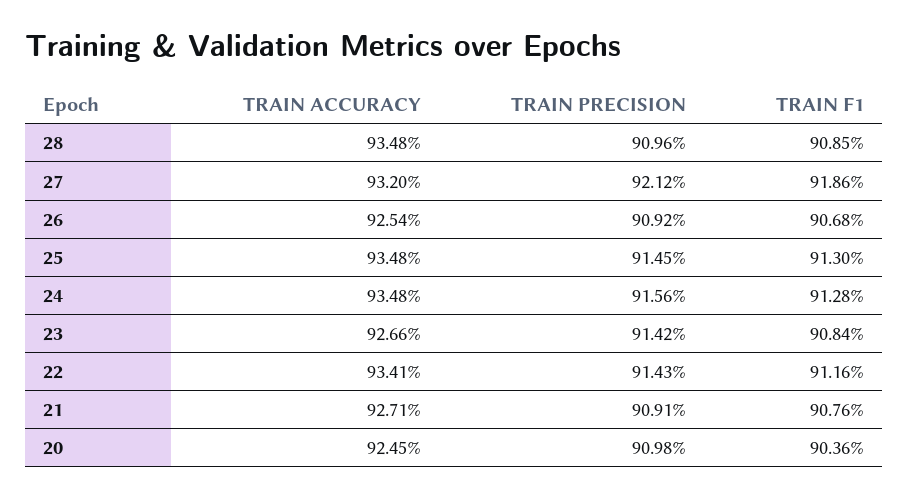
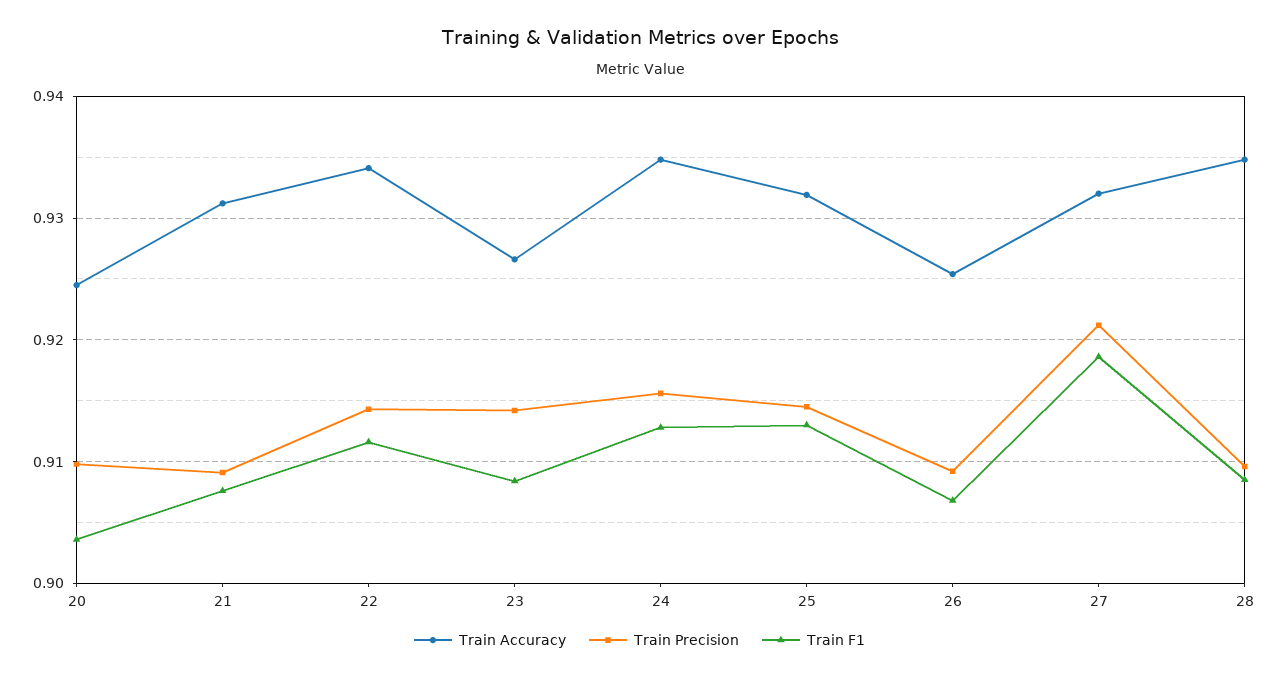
  {
    "TRAIN ACCURACY": {
      "28": 0.9348,
      "27": 0.932,
      "26": 0.9254,
-     "25": 0.9348,
+     "25": 0.932,
      "24": 0.9348,
      "23": 0.9266,
      "22": 0.9341,
-     "21": 0.9271,
+     "21": 0.931,
      "20": 0.9245
    },
    "TRAIN PRECISION": {
      "28": 0.9096,
      "27": 0.9212,
      "26": 0.9092,
      "25": 0.9145,
      "24": 0.9156,
      "23": 0.9142,
      "22": 0.9143,
      "21": 0.9091,
      "20": 0.9098
    },
    "TRAIN F1": {
      "28": 0.9085,
      "27": 0.9186,
      "26": 0.9068,
      "25": 0.913,
      "24": 0.9128,
      "23": 0.9084,
      "22": 0.9116,
      "21": 0.9076,
      "20": 0.9036
    }
  }

